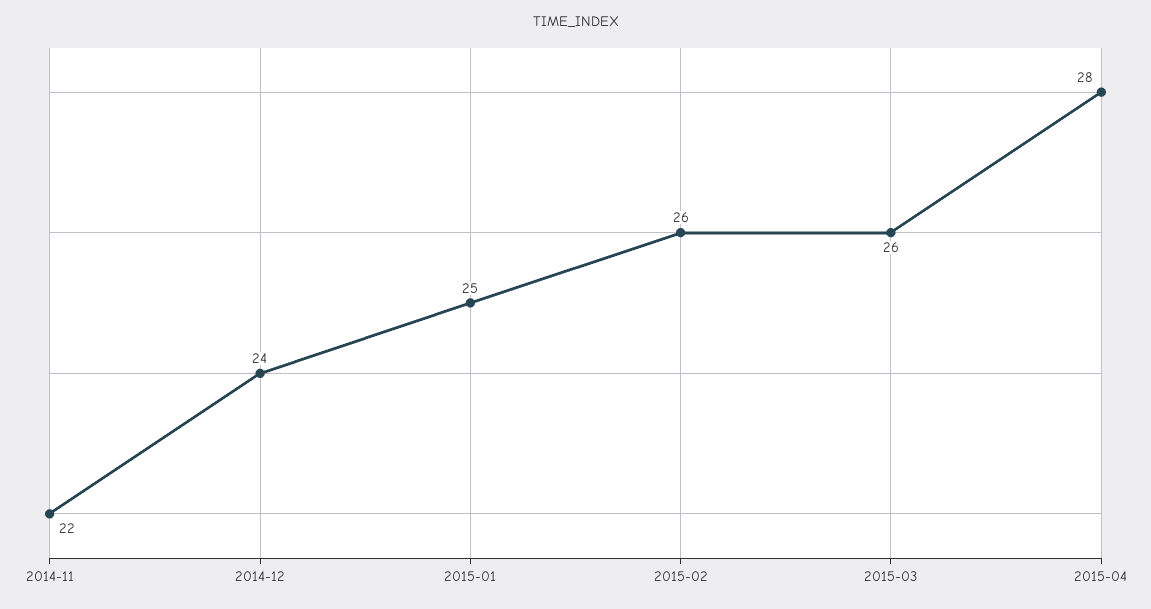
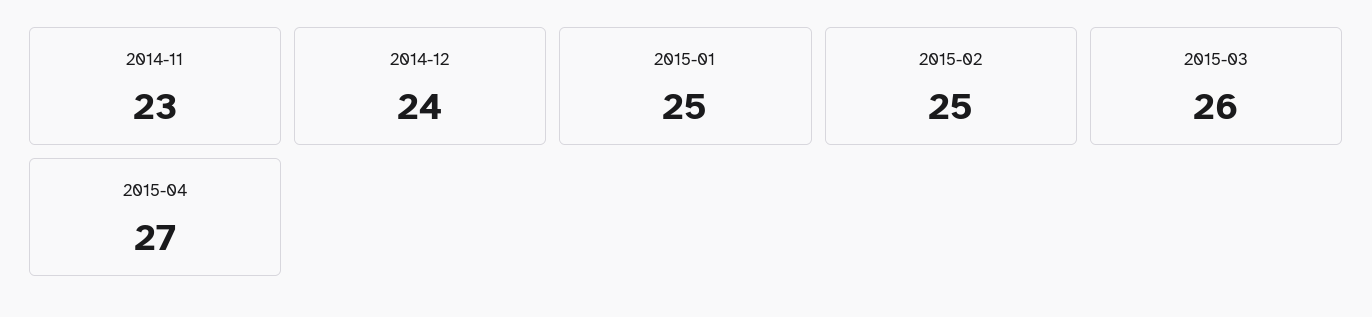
  {
-   "2014-11": 22,
+   "2014-11": 23,
    "2014-12": 24,
    "2015-01": 25,
-   "2015-02": 26,
+   "2015-02": 25,
    "2015-03": 26,
-   "2015-04": 28
+   "2015-04": 27
  }

